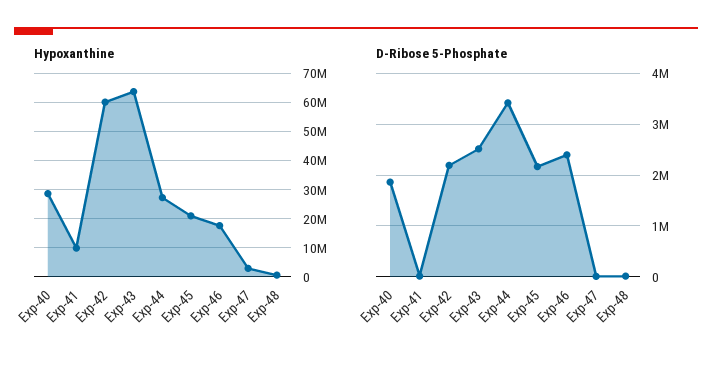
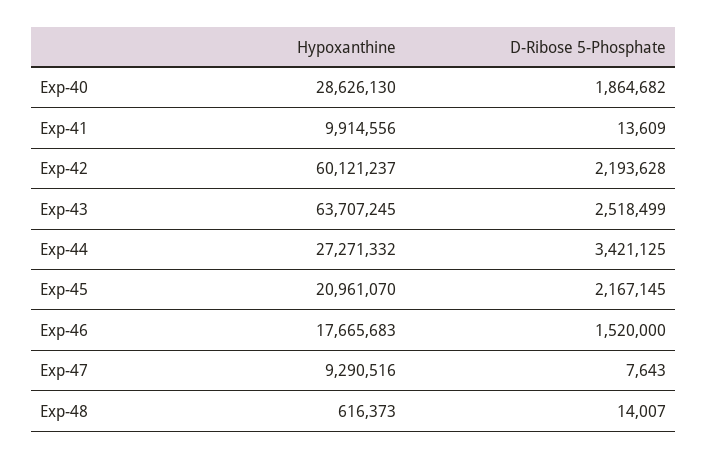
  {
    "Hypoxanthine": {
      "Exp-40": 28626130,
      "Exp-41": 9914556,
      "Exp-42": 60121237,
      "Exp-43": 63707245,
      "Exp-44": 27271332,
      "Exp-45": 20961070,
      "Exp-46": 17665683,
-     "Exp-47": 2500000,
+     "Exp-47": 9290516,
      "Exp-48": 616373
    },
    "D-Ribose 5-Phosphate": {
      "Exp-40": 1864682,
      "Exp-41": 13609,
      "Exp-42": 2193628,
      "Exp-43": 2518499,
      "Exp-44": 3421125,
      "Exp-45": 2167145,
-     "Exp-46": 2400000,
+     "Exp-46": 1520000,
      "Exp-47": 7643,
      "Exp-48": 14007
    }
  }

